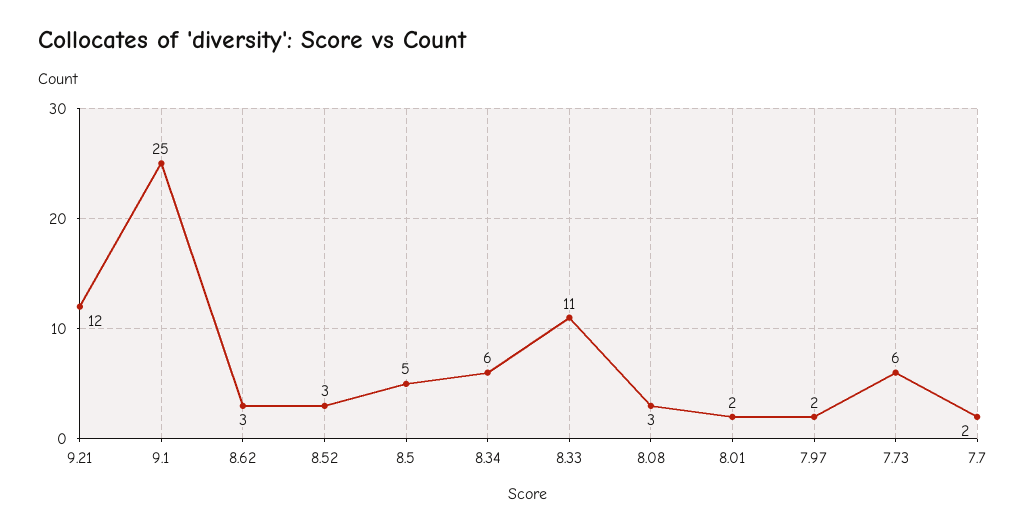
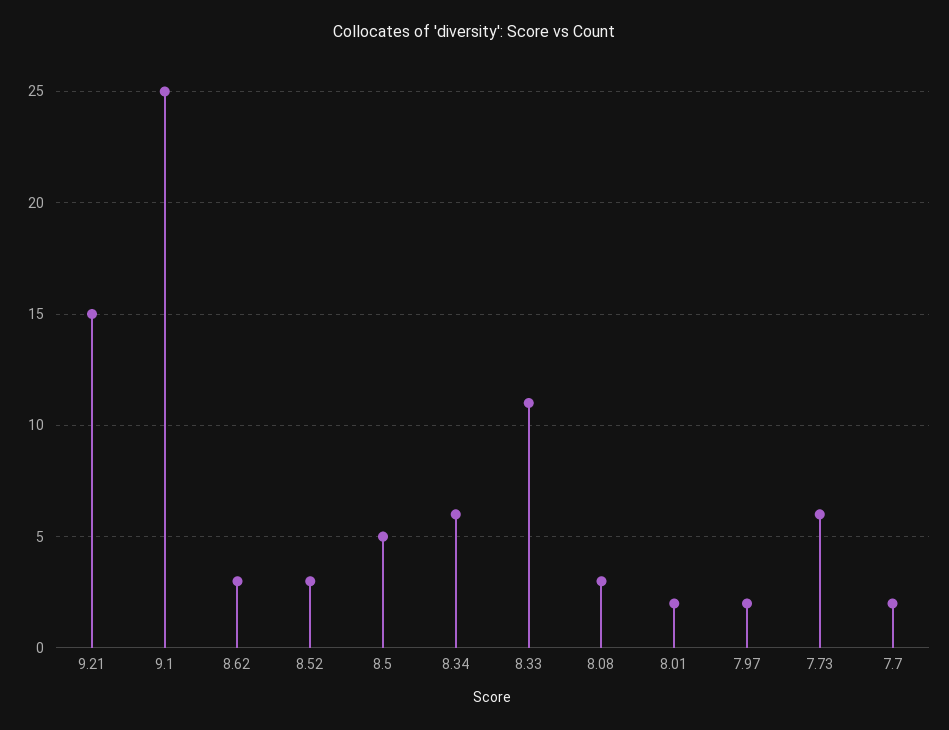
  {
-   "9.21": 12,
+   "9.21": 15,
    "9.1": 25,
    "8.62": 3,
    "8.52": 3,
    "8.5": 5,
    "8.34": 6,
    "8.33": 11,
    "8.08": 3,
    "8.01": 2,
    "7.97": 2,
    "7.73": 6,
    "7.7": 2
  }

